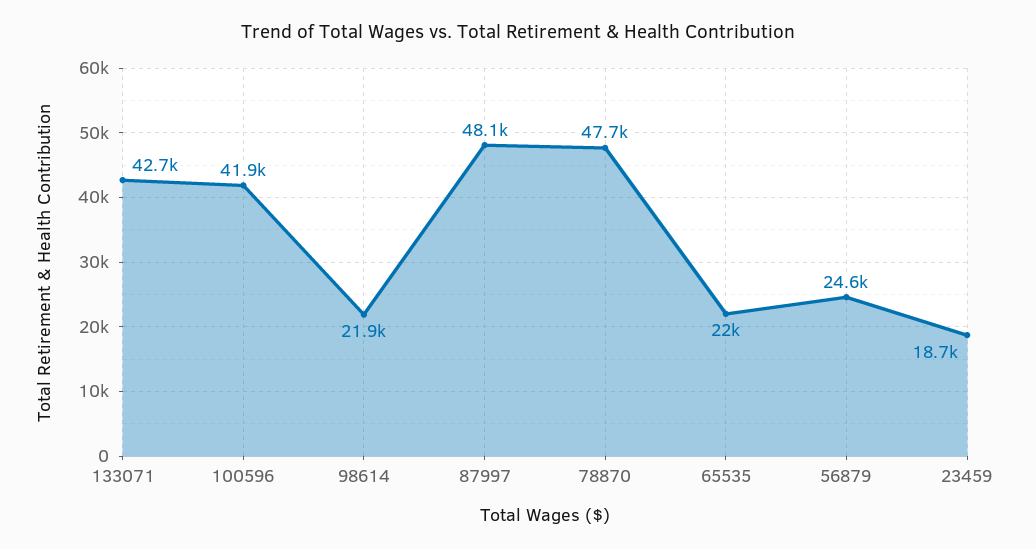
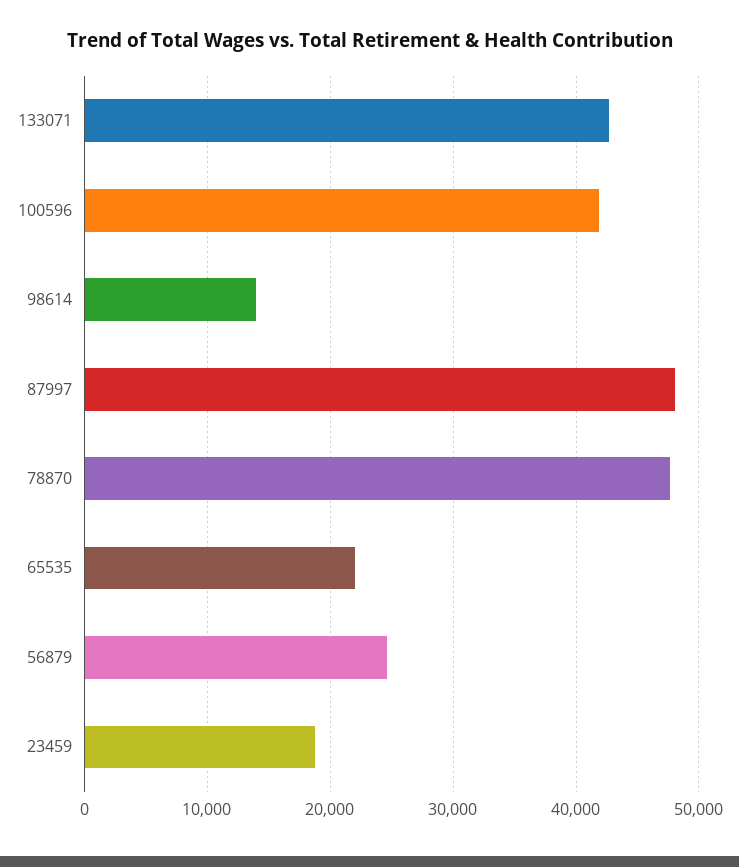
  {
    "133071": 42700,
    "100596": 41900,
-   "98614": 21900,
+   "98614": 14000,
    "87997": 48100,
    "78870": 47700,
    "65535": 22000,
    "56879": 24600,
    "23459": 18700
  }

